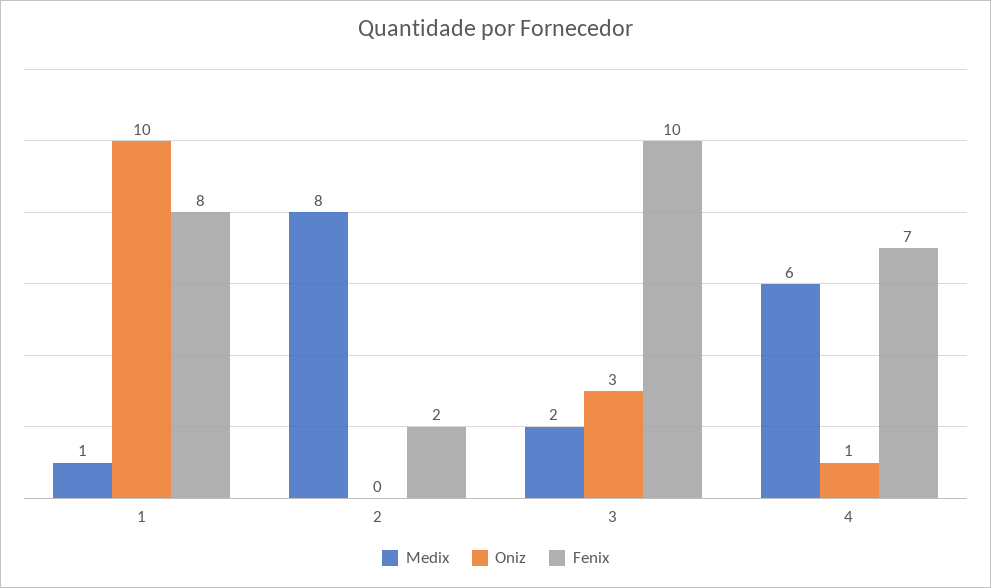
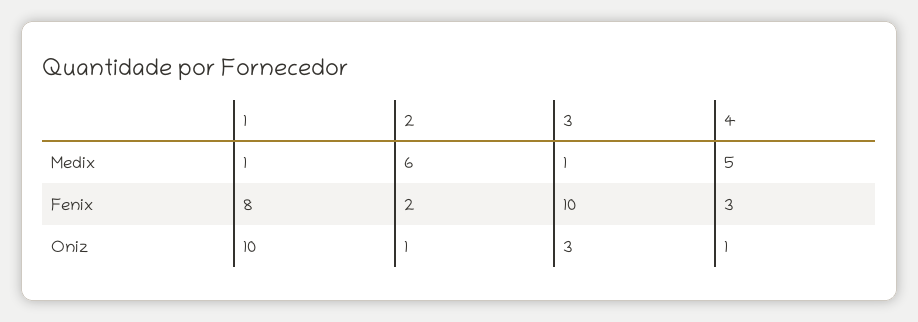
  {
    "Medix": {
      "1": 1,
-     "2": 8,
+     "2": 6,
-     "3": 2,
+     "3": 1,
-     "4": 6
+     "4": 5
    },
    "Oniz": {
      "1": 10,
-     "2": 0,
+     "2": 1,
      "3": 3,
      "4": 1
    },
    "Fenix": {
      "1": 8,
      "2": 2,
      "3": 10,
-     "4": 7
+     "4": 3
    }
  }

